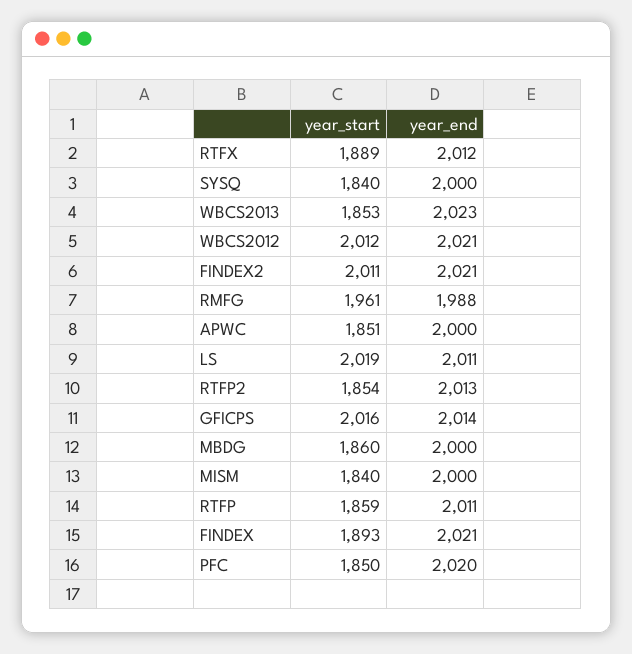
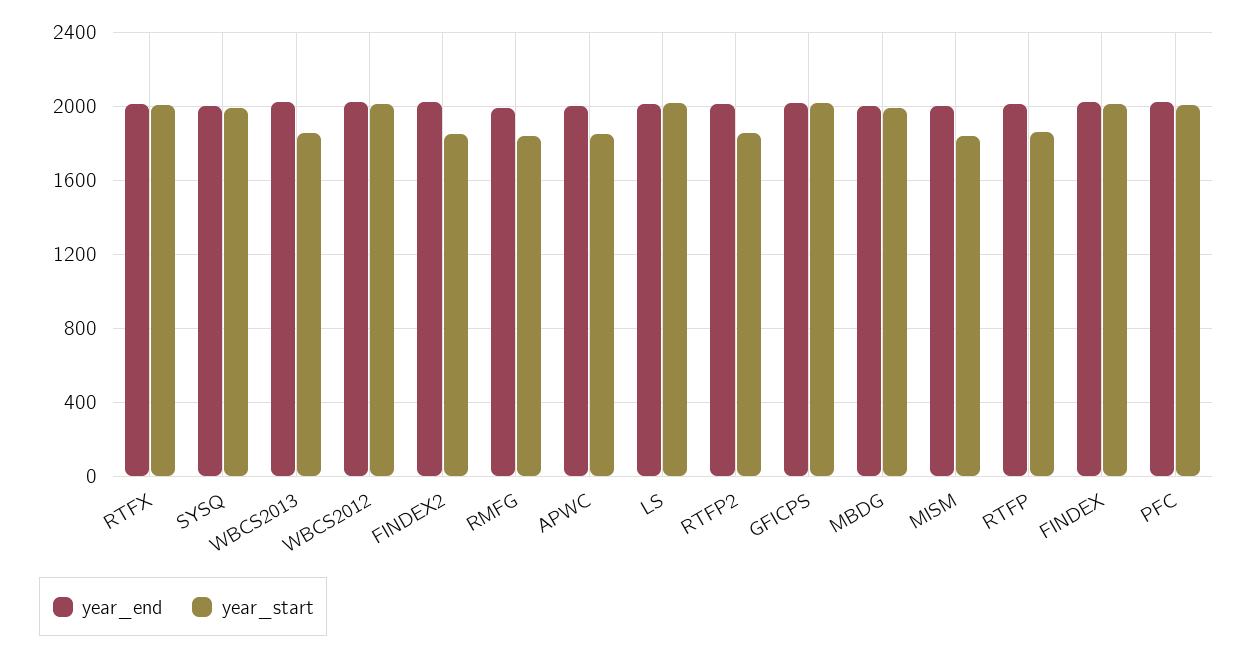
  {
    "year_start": {
-     "RTFX": 1889,
+     "RTFX": 2000,
-     "SYSQ": 1840,
+     "SYSQ": 2000,
      "WBCS2013": 1853,
      "WBCS2012": 2012,
-     "FINDEX2": 2011,
+     "FINDEX2": 1850,
-     "RMFG": 1961,
+     "RMFG": 1850,
      "APWC": 1851,
      "LS": 2019,
      "RTFP2": 1854,
      "GFICPS": 2016,
-     "MBDG": 1860,
+     "MBDG": 2000,
      "MISM": 1840,
      "RTFP": 1859,
-     "FINDEX": 1893,
+     "FINDEX": 2000,
-     "PFC": 1850
+     "PFC": 2000
    },
    "year_end": {
      "RTFX": 2012,
      "SYSQ": 2000,
      "WBCS2013": 2023,
      "WBCS2012": 2021,
      "FINDEX2": 2021,
      "RMFG": 1988,
      "APWC": 2000,
      "LS": 2011,
      "RTFP2": 2013,
      "GFICPS": 2014,
      "MBDG": 2000,
      "MISM": 2000,
      "RTFP": 2011,
      "FINDEX": 2021,
      "PFC": 2020
    }
  }

